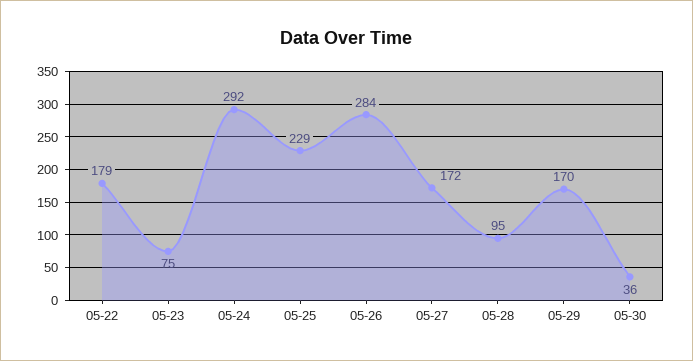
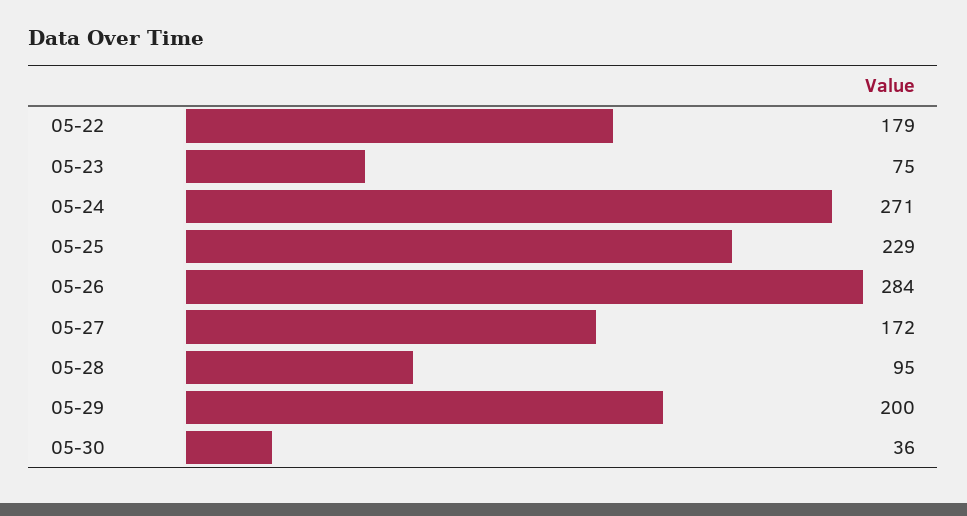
  {
    "05-22": 179,
    "05-23": 75,
-   "05-24": 292,
+   "05-24": 271,
    "05-25": 229,
    "05-26": 284,
    "05-27": 172,
    "05-28": 95,
-   "05-29": 170,
+   "05-29": 200,
    "05-30": 36
  }

